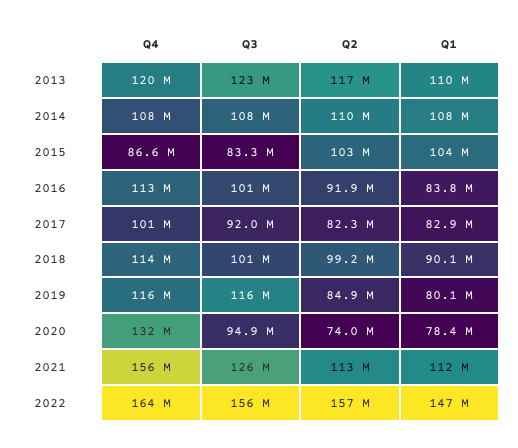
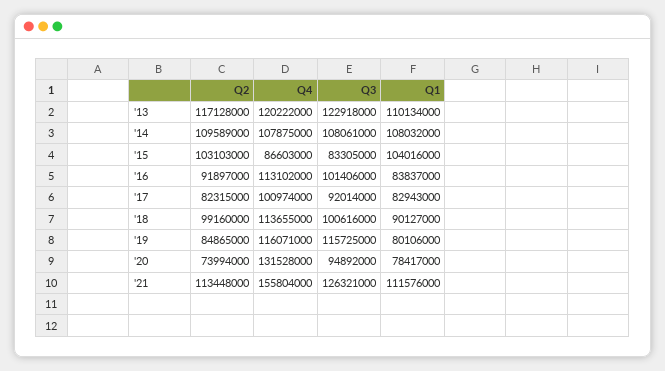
  {
    "Q4": {
      "2013": 120222000,
      "2014": 107875000,
      "2015": 86603000,
      "2016": 113102000,
      "2017": 100974000,
      "2018": 113655000,
      "2019": 116071000,
      "2020": 131528000,
-     "2021": 155804000,
+     "2021": 155804000
-     "2022": 164000000
    },
    "Q3": {
      "2013": 122918000,
      "2014": 108061000,
      "2015": 83305000,
      "2016": 101406000,
      "2017": 92014000,
      "2018": 100616000,
      "2019": 115725000,
      "2020": 94892000,
-     "2021": 126321000,
+     "2021": 126321000
-     "2022": 156000000
    },
    "Q2": {
      "2013": 117128000,
      "2014": 109589000,
      "2015": 103103000,
      "2016": 91897000,
      "2017": 82315000,
      "2018": 99160000,
      "2019": 84865000,
      "2020": 73994000,
-     "2021": 113448000,
+     "2021": 113448000
-     "2022": 157000000
    },
    "Q1": {
      "2013": 110134000,
      "2014": 108032000,
      "2015": 104016000,
      "2016": 83837000,
      "2017": 82943000,
      "2018": 90127000,
      "2019": 80106000,
      "2020": 78417000,
-     "2021": 111576000,
+     "2021": 111576000
-     "2022": 147000000
    }
  }

